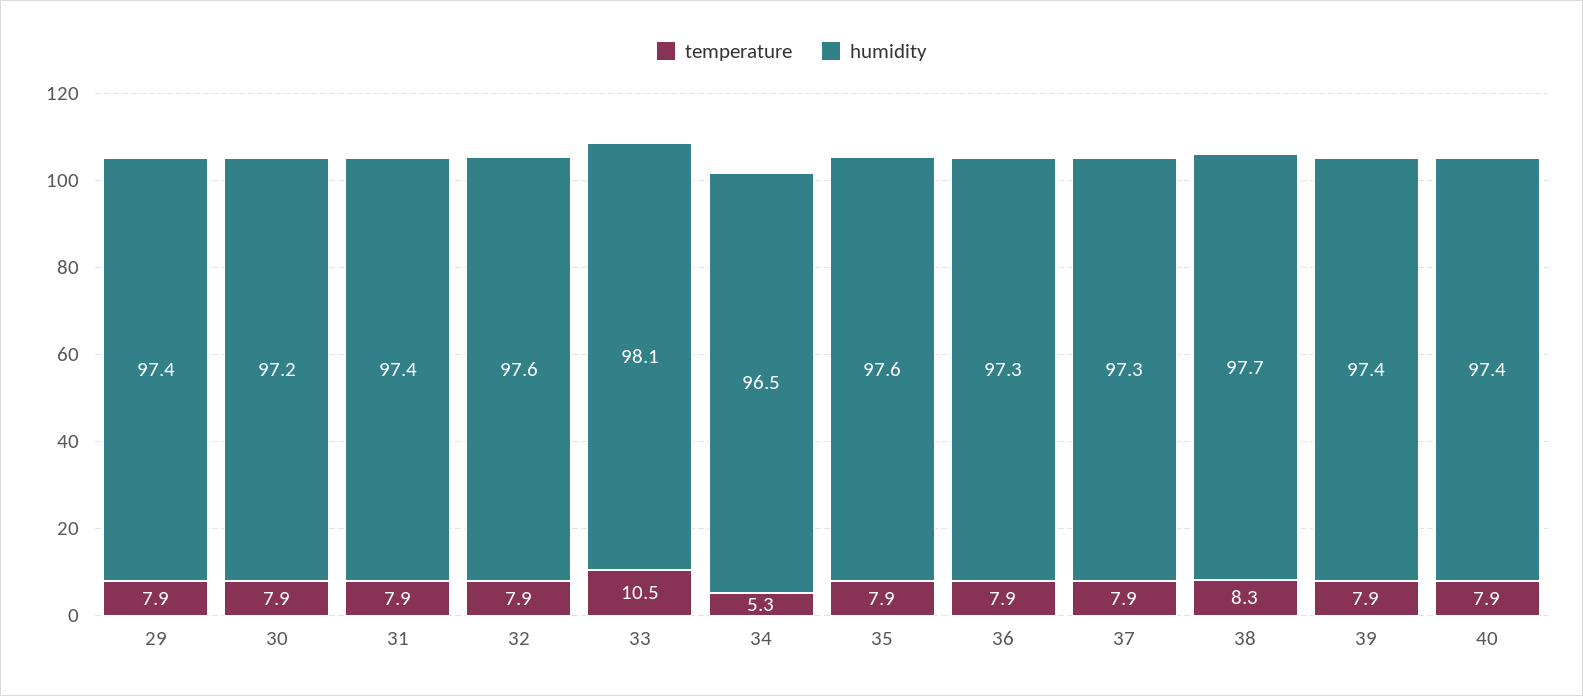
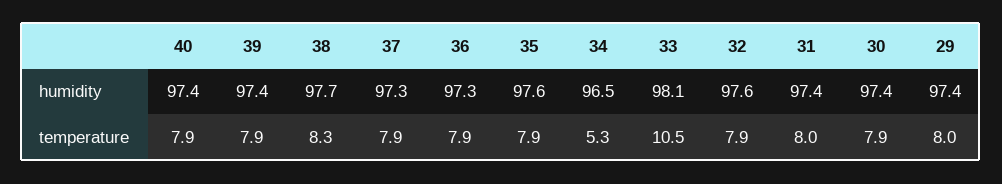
  {
    "temperature": {
-     "29": 7.9,
+     "29": 8,
      "30": 7.9,
-     "31": 7.9,
+     "31": 8,
      "32": 7.9,
      "33": 10.5,
      "34": 5.3,
      "35": 7.9,
      "36": 7.9,
      "37": 7.9,
      "38": 8.3,
      "39": 7.9,
      "40": 7.9
    },
    "humidity": {
      "29": 97.4,
-     "30": 97.2,
+     "30": 97.4,
      "31": 97.4,
      "32": 97.6,
      "33": 98.1,
      "34": 96.5,
      "35": 97.6,
      "36": 97.3,
      "37": 97.3,
      "38": 97.7,
      "39": 97.4,
      "40": 97.4
    }
  }

